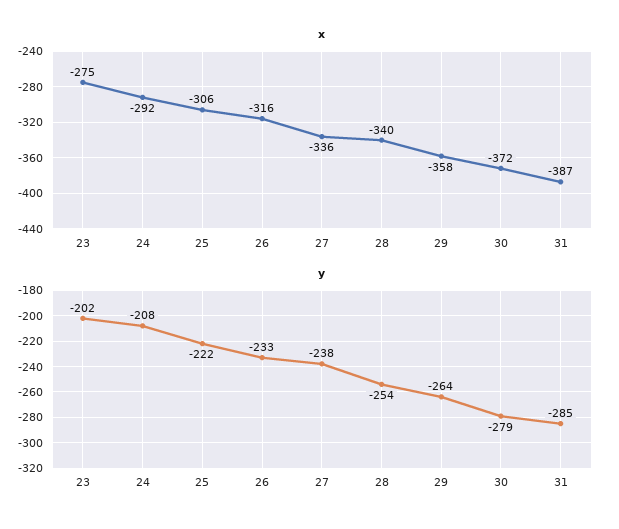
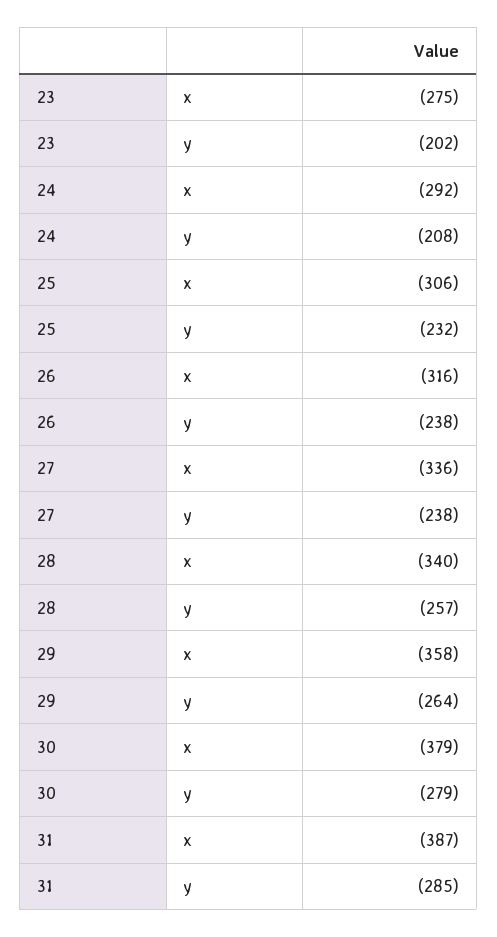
  {
    "x": {
      "23": -275,
      "24": -292,
      "25": -306,
      "26": -316,
      "27": -336,
      "28": -340,
      "29": -358,
-     "30": -372,
+     "30": -379,
      "31": -387
    },
    "y": {
      "23": -202,
      "24": -208,
-     "25": -222,
+     "25": -232,
-     "26": -233,
+     "26": -238,
      "27": -238,
-     "28": -254,
+     "28": -257,
      "29": -264,
      "30": -279,
      "31": -285
    }
  }

